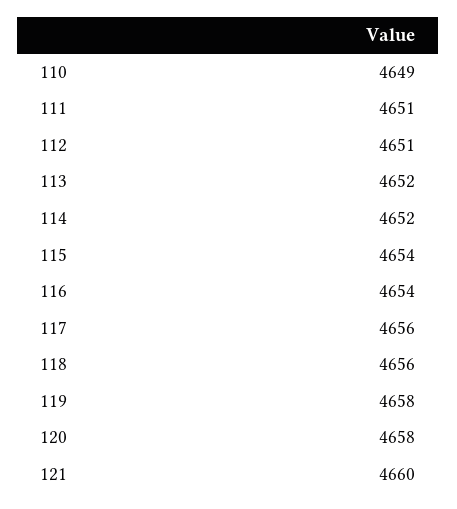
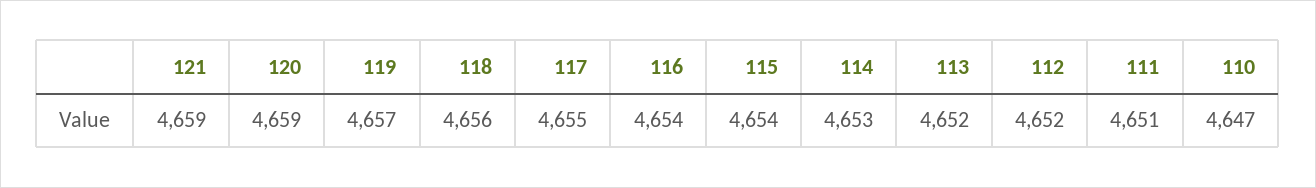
  {
-   "110": 4649,
+   "110": 4647,
    "111": 4651,
-   "112": 4651,
+   "112": 4652,
    "113": 4652,
-   "114": 4652,
+   "114": 4653,
    "115": 4654,
    "116": 4654,
-   "117": 4656,
+   "117": 4655,
    "118": 4656,
-   "119": 4658,
+   "119": 4657,
-   "120": 4658,
+   "120": 4659,
-   "121": 4660
+   "121": 4659
  }

